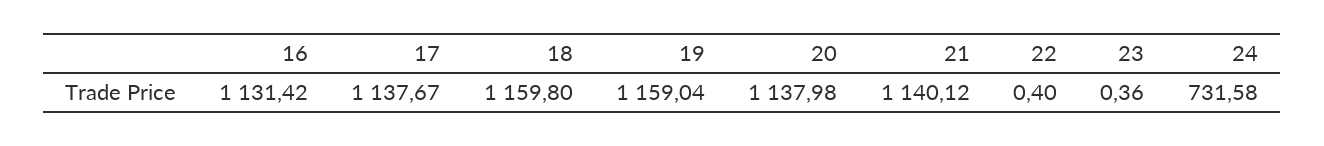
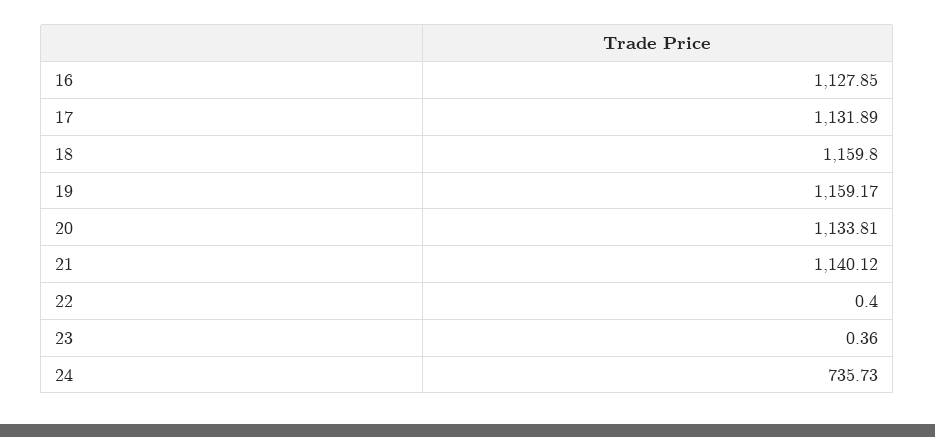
  {
-   "16": 1131.42,
+   "16": 1127.85,
-   "17": 1137.67,
+   "17": 1131.89,
    "18": 1159.8,
-   "19": 1159.04,
+   "19": 1159.17,
-   "20": 1137.98,
+   "20": 1133.81,
    "21": 1140.12,
    "22": 0.4,
    "23": 0.36,
-   "24": 731.58
+   "24": 735.73
  }

